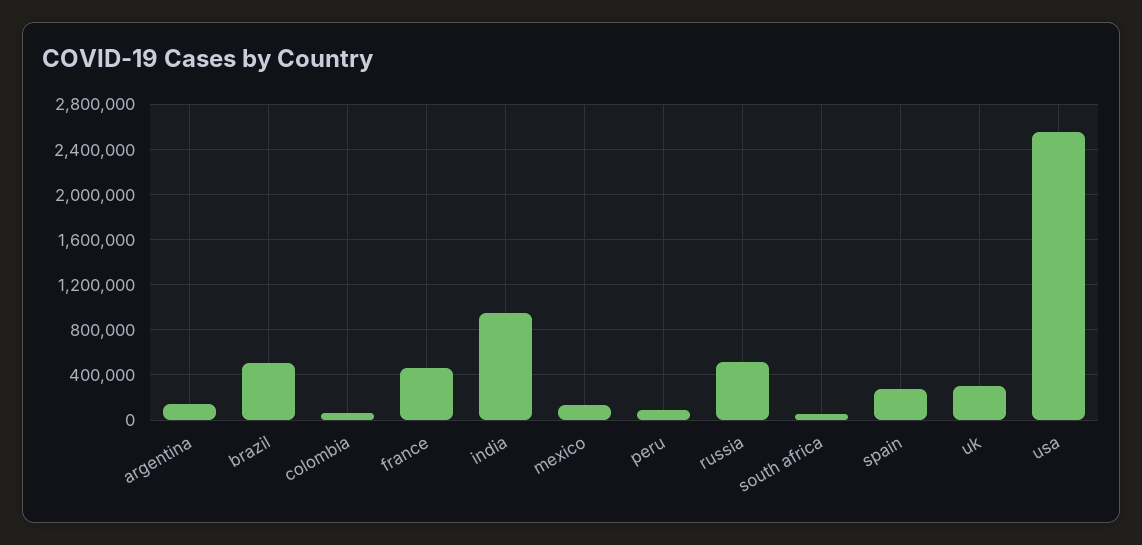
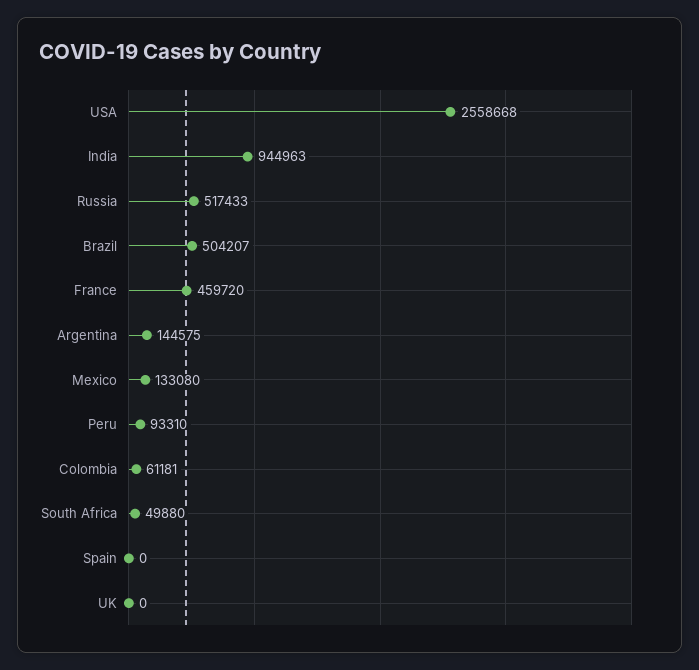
  {
    "argentina": 144575,
    "brazil": 504207,
    "colombia": 61181,
    "france": 459720,
    "india": 944963,
    "mexico": 133080,
    "peru": 93310,
    "russia": 517433,
    "south africa": 49880,
-   "spain": 300000,
+   "spain": 0,
-   "uk": 300000,
+   "uk": 0,
    "usa": 2558668
  }

